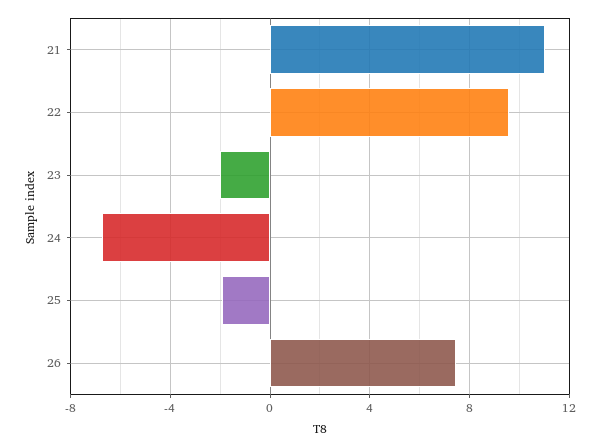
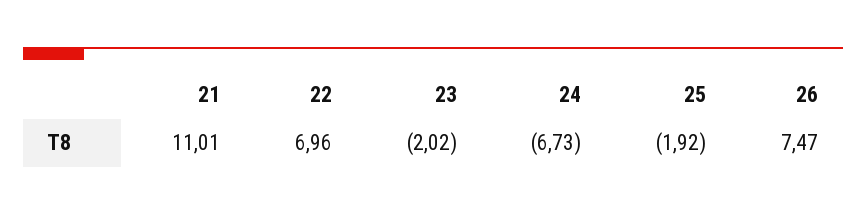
  {
    "21": 11.01,
-   "22": 9.5,
+   "22": 6.96,
    "23": -2.02,
    "24": -6.73,
    "25": -1.92,
    "26": 7.47
  }

